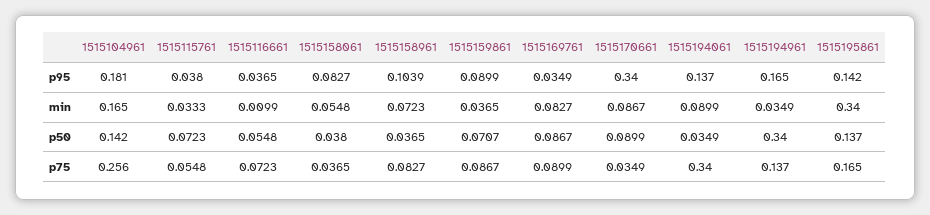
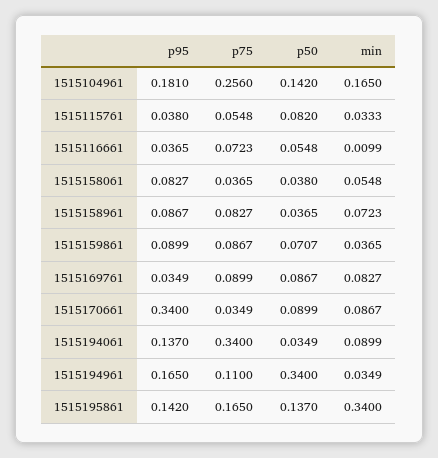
  {
    "1515104961": {
      "p95": 0.181,
      "min": 0.165,
      "p50": 0.142,
      "p75": 0.256
    },
    "1515115761": {
      "p95": 0.038,
      "min": 0.0333,
-     "p50": 0.0723,
+     "p50": 0.082,
      "p75": 0.0548
    },
    "1515116661": {
      "p95": 0.0365,
      "min": 0.0099,
      "p50": 0.0548,
      "p75": 0.0723
    },
    "1515158061": {
      "p95": 0.0827,
      "min": 0.0548,
      "p50": 0.038,
      "p75": 0.0365
    },
    "1515158961": {
-     "p95": 0.1039,
+     "p95": 0.0867,
      "min": 0.0723,
      "p50": 0.0365,
      "p75": 0.0827
    },
    "1515159861": {
      "p95": 0.0899,
      "min": 0.0365,
      "p50": 0.0707,
      "p75": 0.0867
    },
    "1515169761": {
      "p95": 0.0349,
      "min": 0.0827,
      "p50": 0.0867,
      "p75": 0.0899
    },
    "1515170661": {
      "p95": 0.34,
      "min": 0.0867,
      "p50": 0.0899,
      "p75": 0.0349
    },
    "1515194061": {
      "p95": 0.137,
      "min": 0.0899,
      "p50": 0.0349,
      "p75": 0.34
    },
    "1515194961": {
      "p95": 0.165,
      "min": 0.0349,
      "p50": 0.34,
-     "p75": 0.137
+     "p75": 0.11
    },
    "1515195861": {
      "p95": 0.142,
      "min": 0.34,
      "p50": 0.137,
      "p75": 0.165
    }
  }

